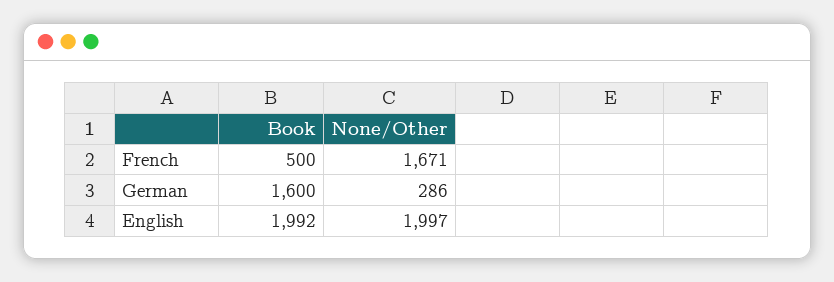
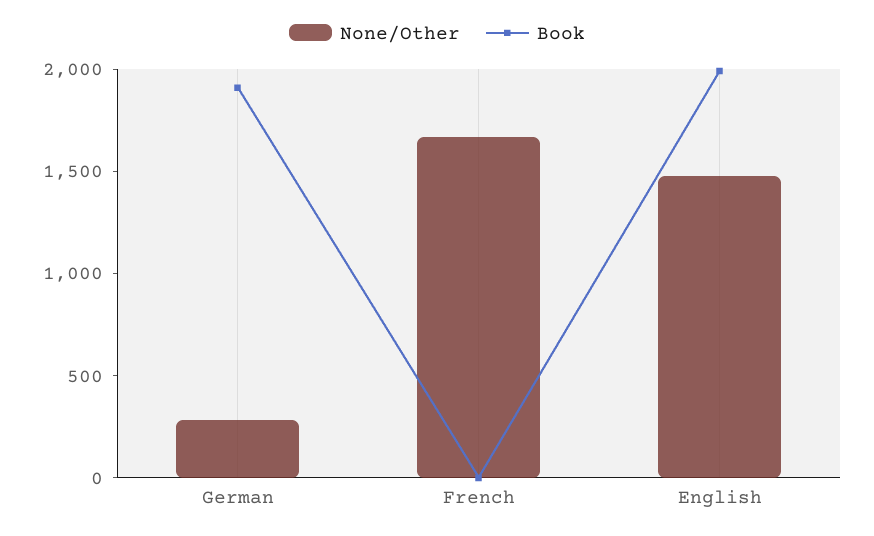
  {
    "Book": {
-     "French": 500,
+     "French": 0,
-     "German": 1600,
+     "German": 1900,
      "English": 1992
    },
    "None/Other": {
      "French": 1671,
      "German": 286,
-     "English": 1997
+     "English": 1500
    }
  }

